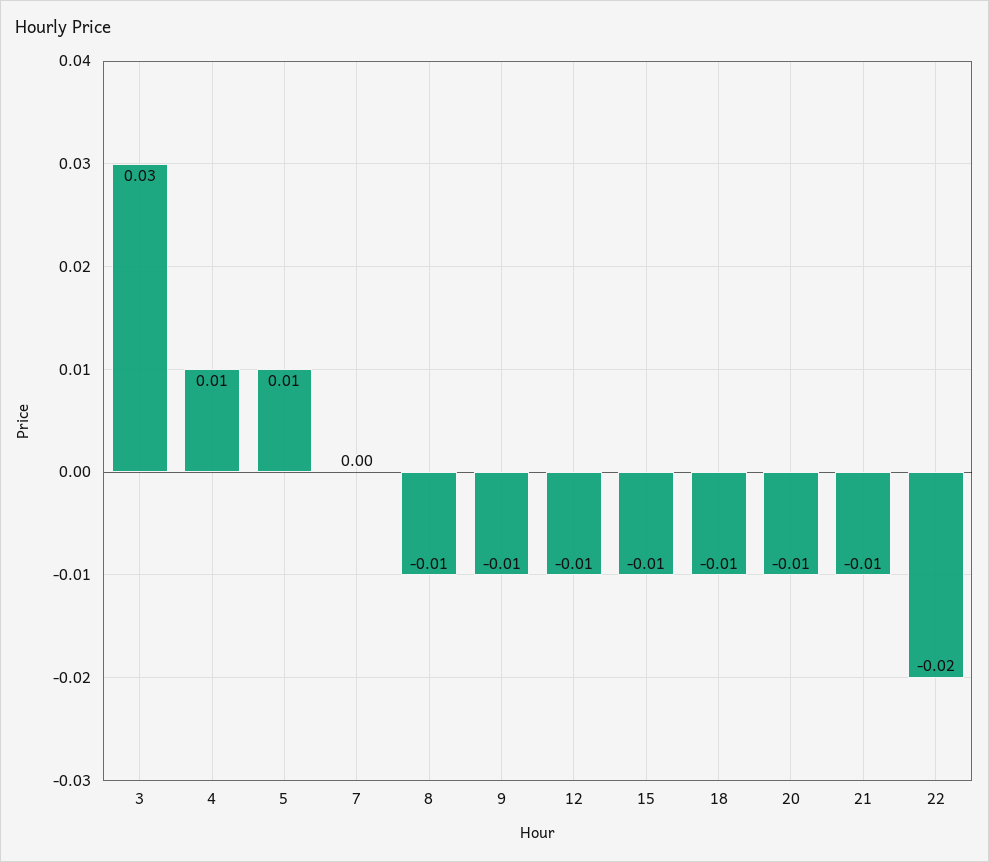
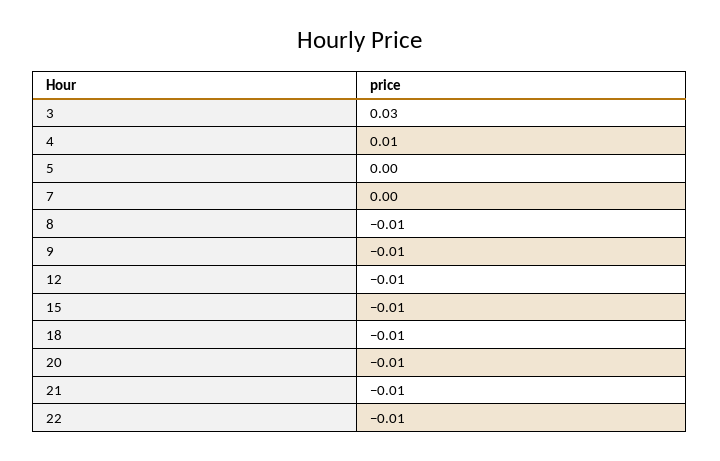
  {
    "3": 0.03,
    "4": 0.01,
-   "5": 0.01,
+   "5": 0,
    "7": 0,
    "8": -0.01,
    "9": -0.01,
    "12": -0.01,
    "15": -0.01,
    "18": -0.01,
    "20": -0.01,
    "21": -0.01,
-   "22": -0.02
+   "22": -0.01
  }

